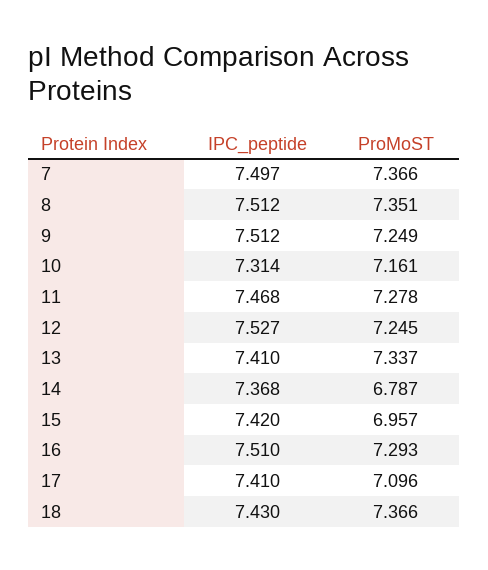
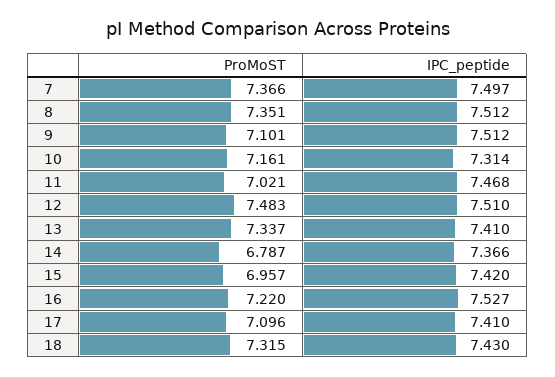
  {
    "IPC_peptide": {
      "7": 7.497,
      "8": 7.512,
      "9": 7.512,
      "10": 7.314,
      "11": 7.468,
-     "12": 7.527,
+     "12": 7.51,
      "13": 7.41,
-     "14": 7.368,
+     "14": 7.366,
      "15": 7.42,
-     "16": 7.51,
+     "16": 7.527,
      "17": 7.41,
      "18": 7.43
    },
    "ProMoST": {
      "7": 7.366,
      "8": 7.351,
-     "9": 7.249,
+     "9": 7.101,
      "10": 7.161,
-     "11": 7.278,
+     "11": 7.021,
-     "12": 7.245,
+     "12": 7.483,
      "13": 7.337,
      "14": 6.787,
      "15": 6.957,
-     "16": 7.293,
+     "16": 7.22,
      "17": 7.096,
-     "18": 7.366
+     "18": 7.315
    }
  }

